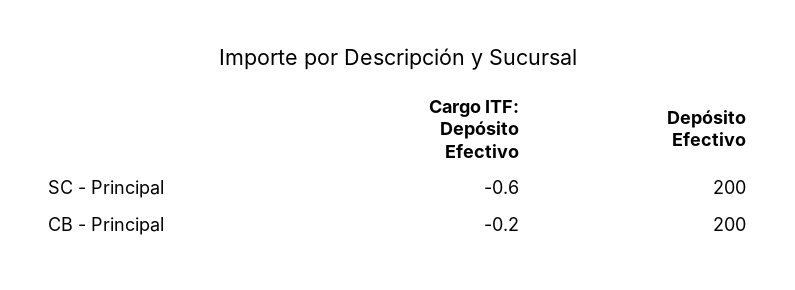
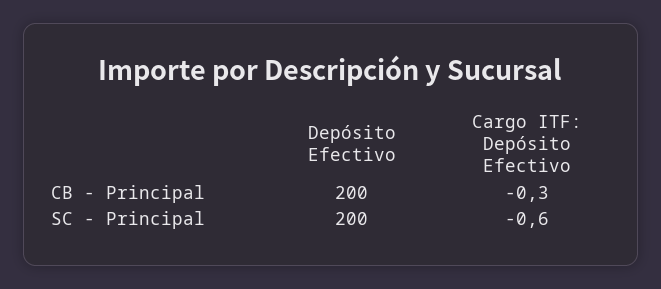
  {
    "Cargo ITF: Depósito Efectivo": {
      "SC - Principal": -0.6,
-     "CB - Principal": -0.2
+     "CB - Principal": -0.3
    },
    "Depósito Efectivo": {
      "SC - Principal": 200,
      "CB - Principal": 200
    }
  }

